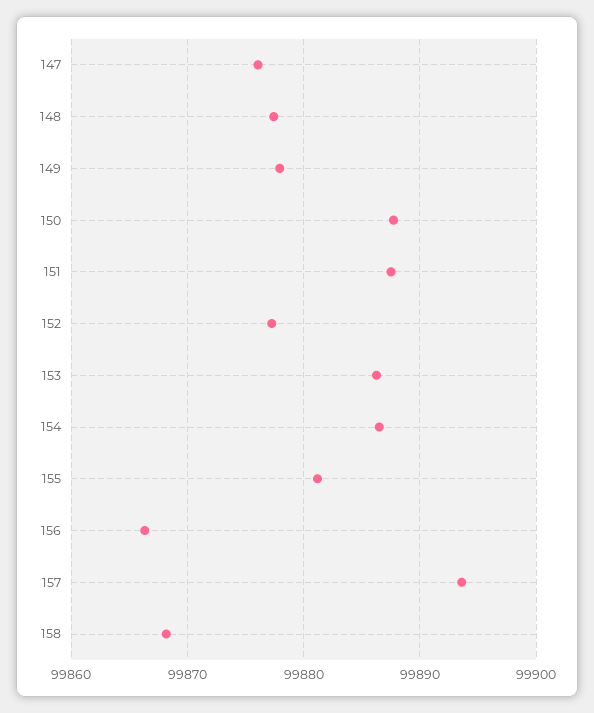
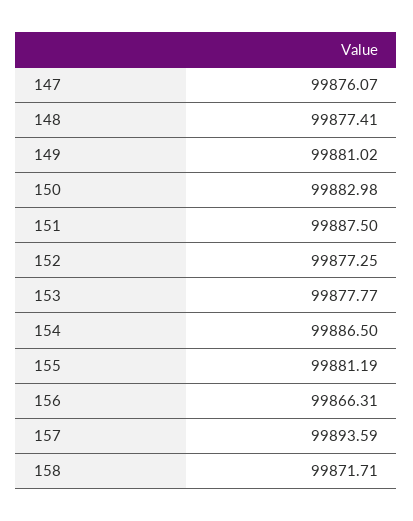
  {
    "147": 99876.07,
    "148": 99877.41,
-   "149": 99878,
+   "149": 99881.02,
-   "150": 99888,
+   "150": 99882.98,
    "151": 99887.5,
    "152": 99877.25,
-   "153": 99886,
+   "153": 99877.77,
    "154": 99886.5,
    "155": 99881.19,
    "156": 99866.31,
    "157": 99893.59,
-   "158": 99868
+   "158": 99871.71
  }

